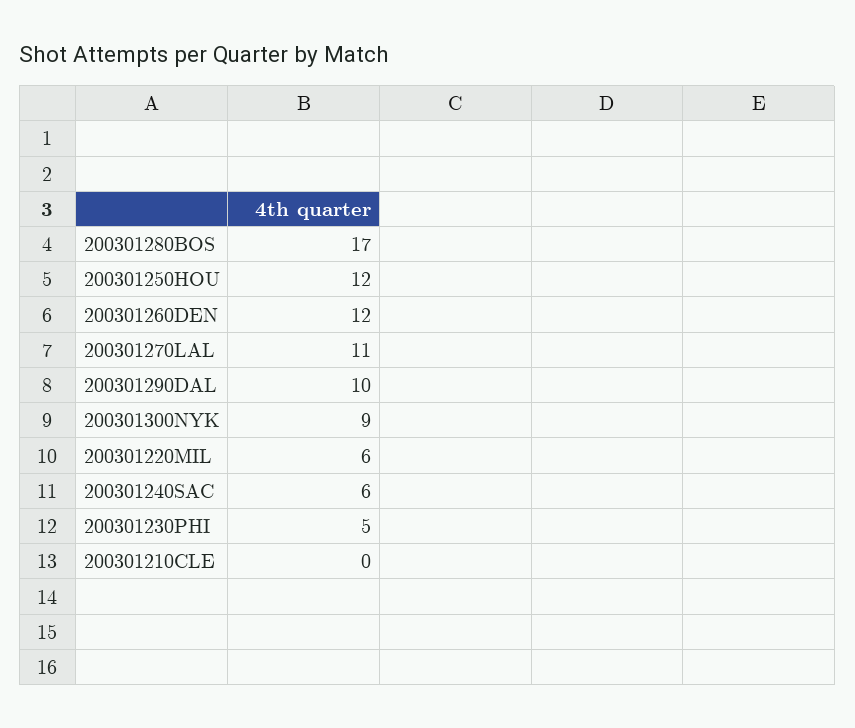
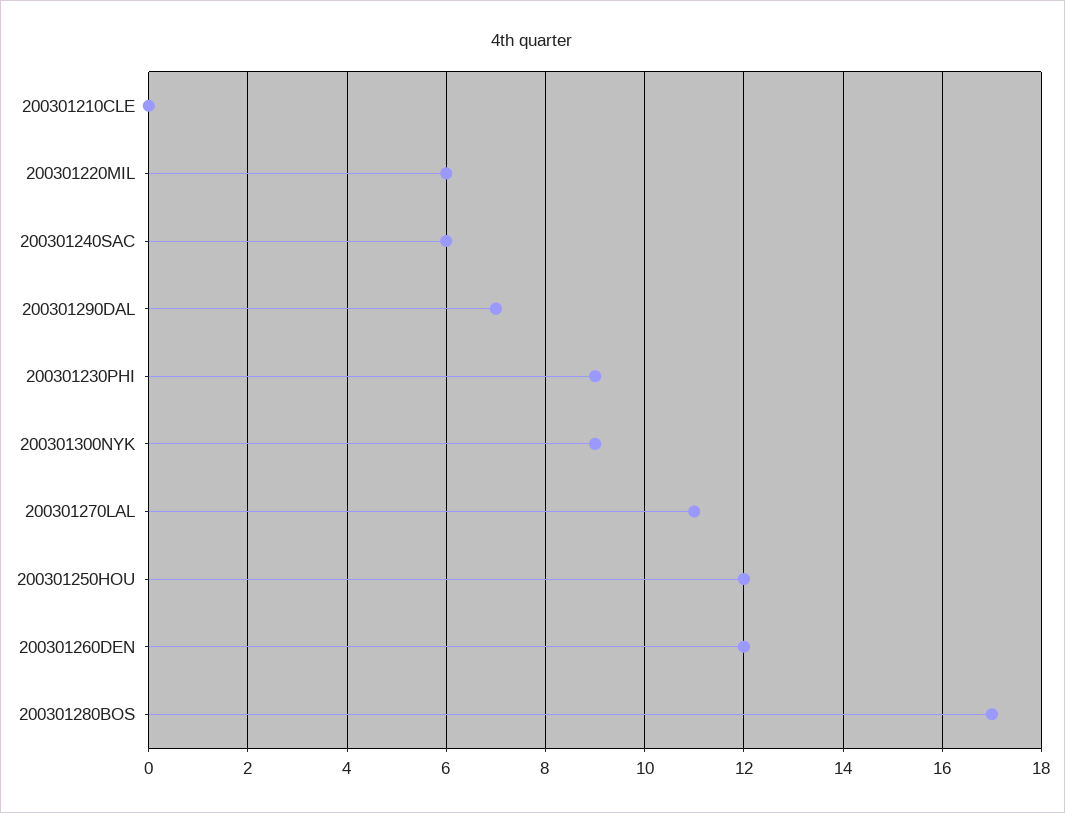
  {
    "200301280BOS": 17,
    "200301250HOU": 12,
    "200301260DEN": 12,
    "200301270LAL": 11,
-   "200301290DAL": 10,
+   "200301290DAL": 7,
    "200301300NYK": 9,
    "200301220MIL": 6,
    "200301240SAC": 6,
-   "200301230PHI": 5,
+   "200301230PHI": 9,
    "200301210CLE": 0
  }

